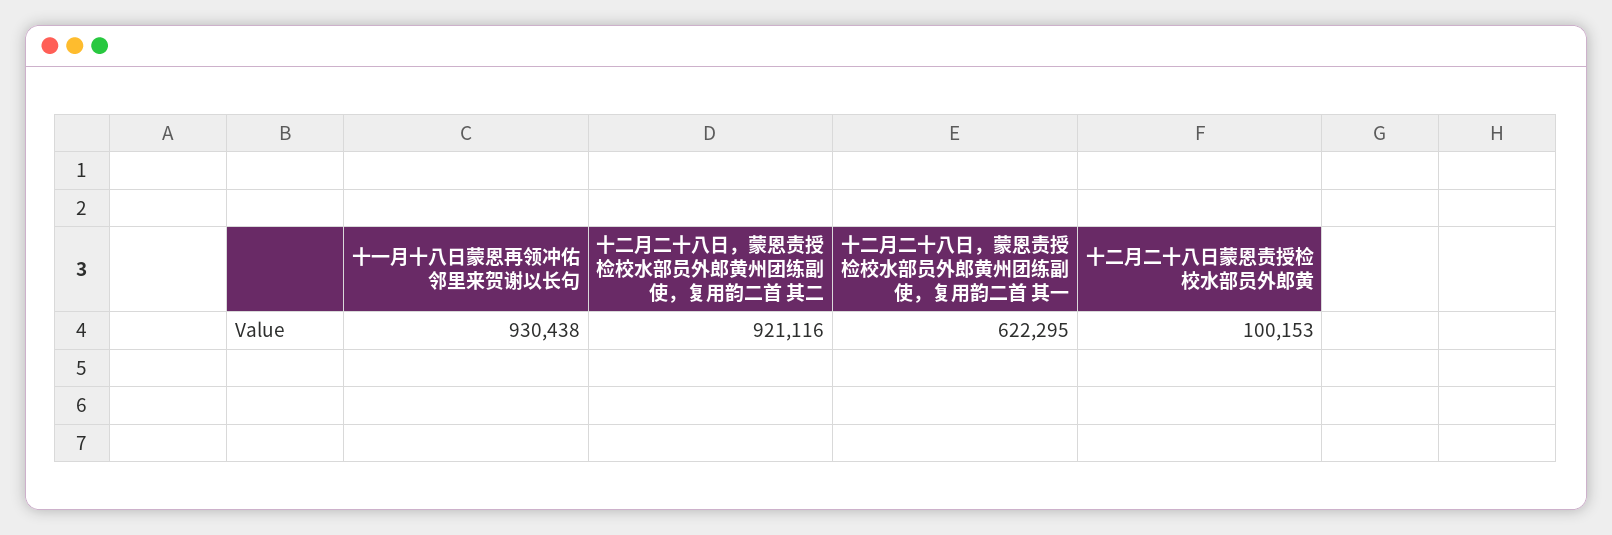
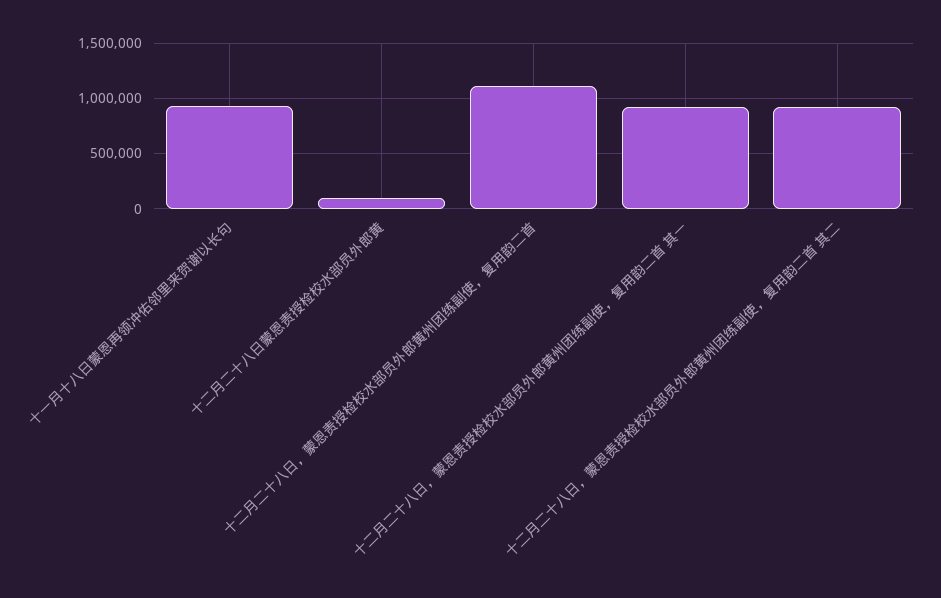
  {
    "十一月十八日蒙恩再领冲佑邻里来贺谢以长句": 930438,
    "十二月二十八日，蒙恩责授检校水部员外郎黄州团练副使，复用韵二首 其二": 921116,
-   "十二月二十八日，蒙恩责授检校水部员外郎黄州团练副使，复用韵二首 其一": 622295,
+   "十二月二十八日，蒙恩责授检校水部员外郎黄州团练副使，复用韵二首 其一": 900000,
-   "十二月二十八日蒙恩责授检校水部员外郎黄": 100153
+   "十二月二十八日蒙恩责授检校水部员外郎黄": 100153,
+   "十二月二十八日，蒙恩责授检校水部员外郎黄州团练副使，复用韵二首": 1100000
  }

